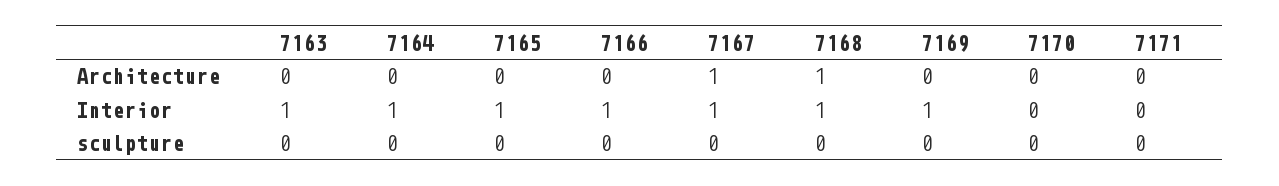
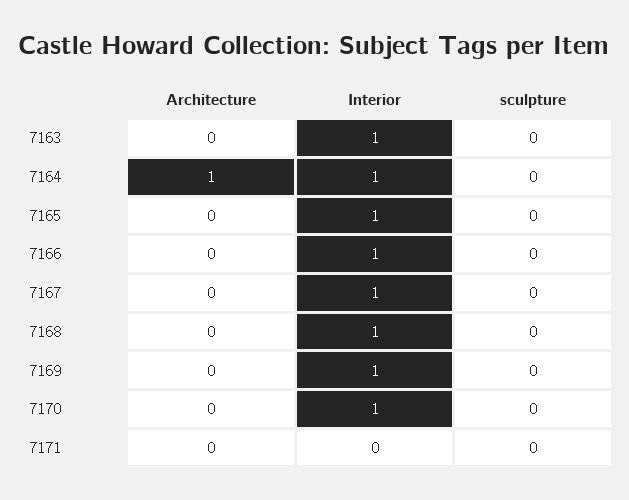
  {
    "7163": {
      "Architecture": 0,
      "Interior": 1,
      "sculpture": 0
    },
    "7164": {
-     "Architecture": 0,
+     "Architecture": 1,
      "Interior": 1,
      "sculpture": 0
    },
    "7165": {
      "Architecture": 0,
      "Interior": 1,
      "sculpture": 0
    },
    "7166": {
      "Architecture": 0,
      "Interior": 1,
      "sculpture": 0
    },
    "7167": {
-     "Architecture": 1,
+     "Architecture": 0,
      "Interior": 1,
      "sculpture": 0
    },
    "7168": {
-     "Architecture": 1,
+     "Architecture": 0,
      "Interior": 1,
      "sculpture": 0
    },
    "7169": {
      "Architecture": 0,
      "Interior": 1,
      "sculpture": 0
    },
    "7170": {
      "Architecture": 0,
-     "Interior": 0,
+     "Interior": 1,
      "sculpture": 0
    },
    "7171": {
      "Architecture": 0,
      "Interior": 0,
      "sculpture": 0
    }
  }

